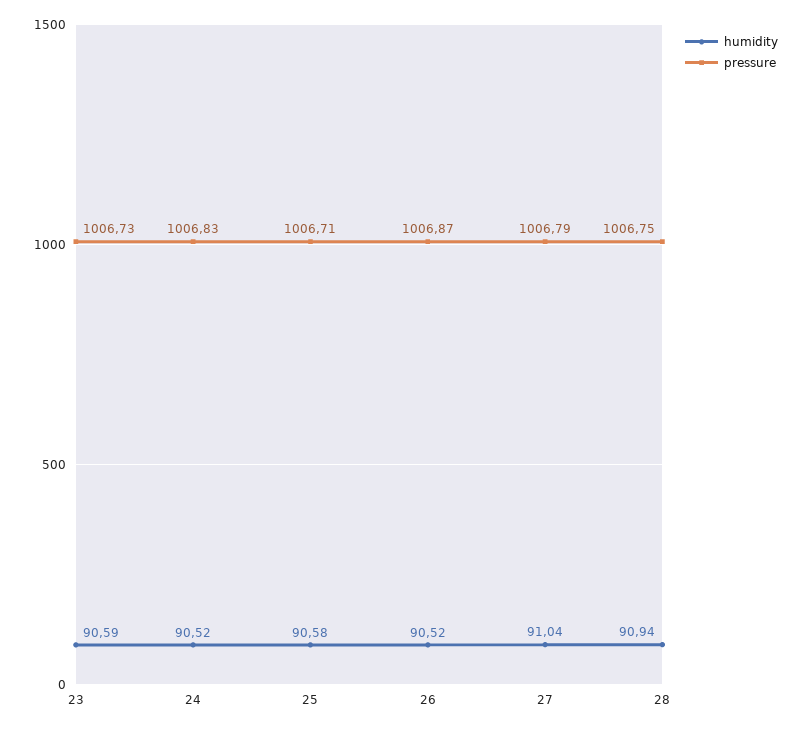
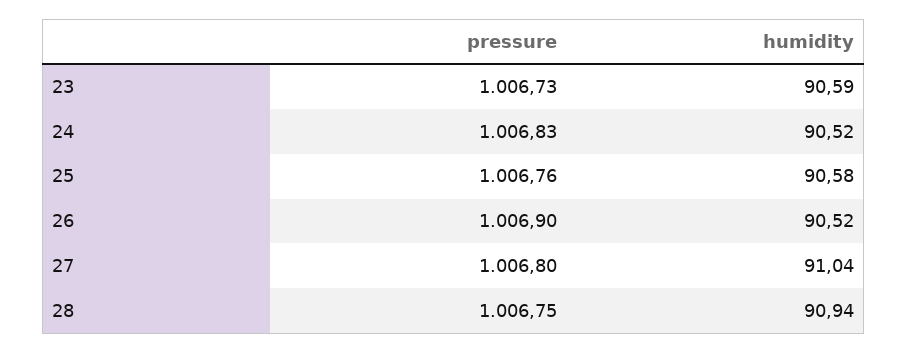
  {
    "humidity": {
      "23": 90.59,
      "24": 90.52,
      "25": 90.58,
      "26": 90.52,
      "27": 91.04,
      "28": 90.94
    },
    "pressure": {
      "23": 1006.73,
      "24": 1006.83,
-     "25": 1006.71,
+     "25": 1006.76,
-     "26": 1006.87,
+     "26": 1006.9,
-     "27": 1006.79,
+     "27": 1006.8,
      "28": 1006.75
    }
  }

